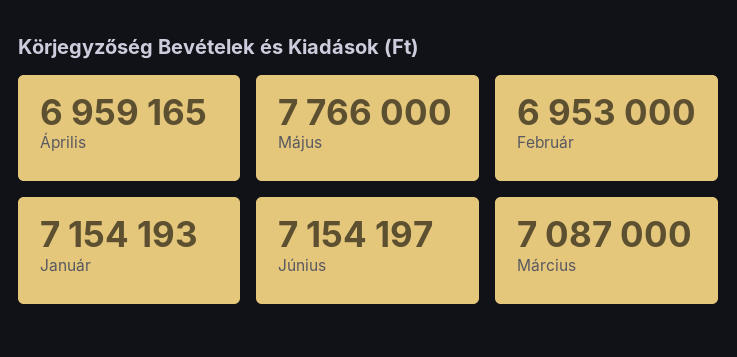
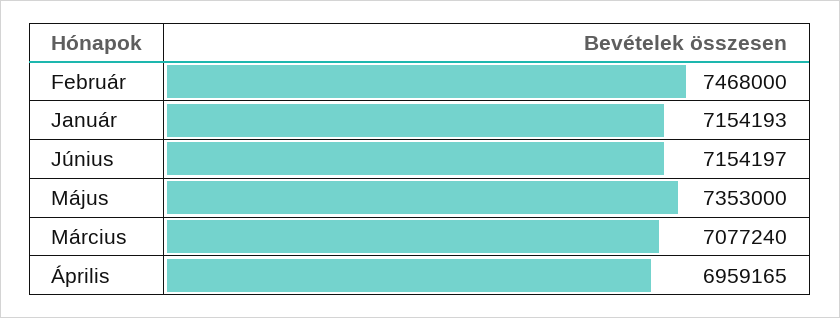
  {
    "Április": 6959165,
-   "Május": 7766000,
+   "Május": 7353000,
-   "Február": 6953000,
+   "Február": 7468000,
    "Január": 7154193,
    "Június": 7154197,
-   "Március": 7087000
+   "Március": 7077240
  }

